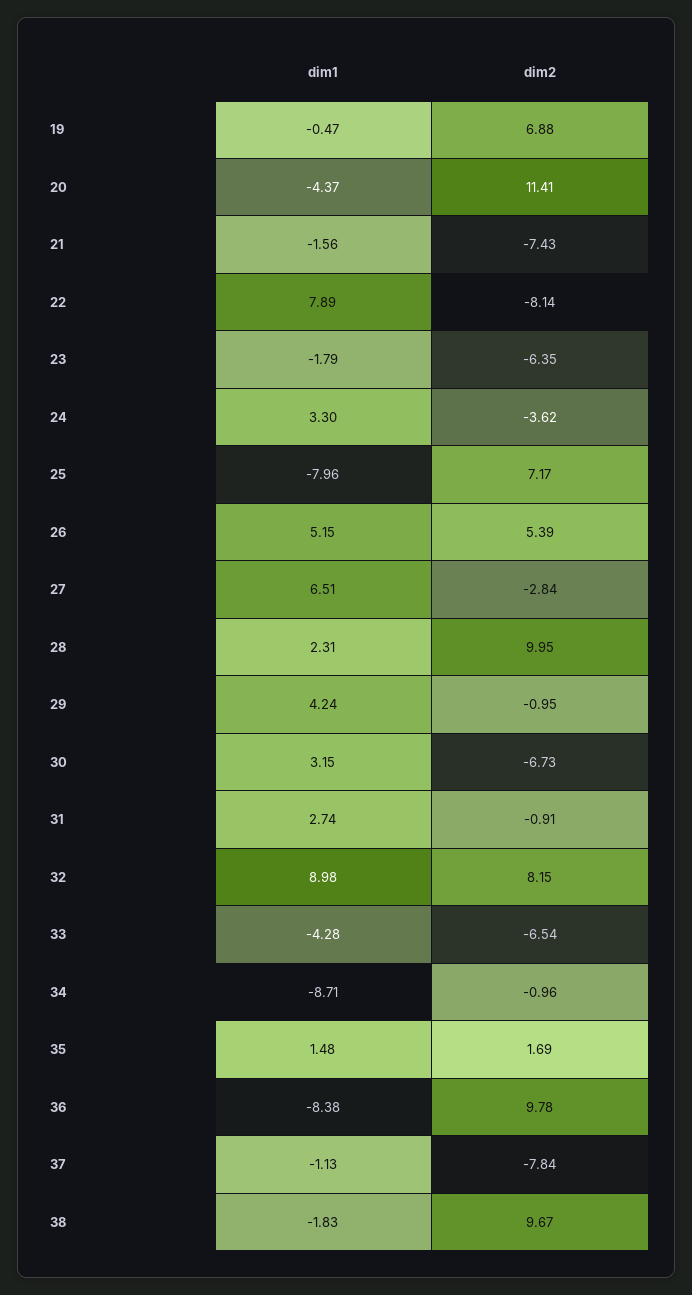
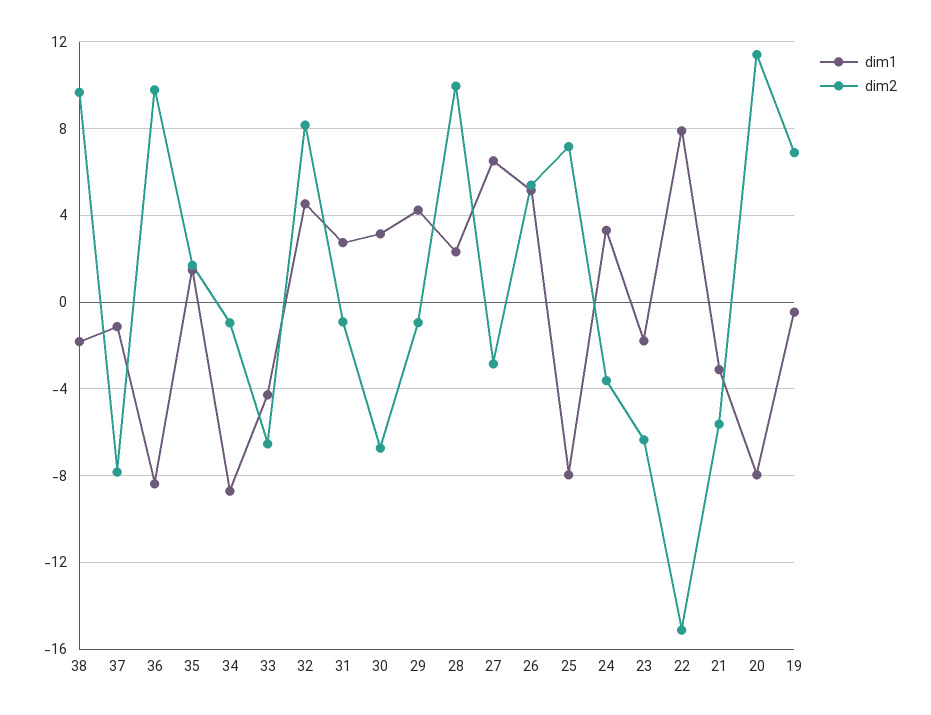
  {
    "dim1": {
      "19": -0.47,
-     "20": -4.37,
+     "20": -8,
-     "21": -1.56,
+     "21": -3,
      "22": 7.89,
      "23": -1.79,
      "24": 3.3,
      "25": -7.96,
      "26": 5.15,
      "27": 6.51,
      "28": 2.31,
      "29": 4.24,
      "30": 3.15,
      "31": 2.74,
-     "32": 8.98,
+     "32": 4.5,
      "33": -4.28,
      "34": -8.71,
      "35": 1.48,
      "36": -8.38,
      "37": -1.13,
      "38": -1.83
    },
    "dim2": {
      "19": 6.88,
      "20": 11.41,
-     "21": -7.43,
+     "21": -5.5,
-     "22": -8.14,
+     "22": -15,
      "23": -6.35,
      "24": -3.62,
      "25": 7.17,
      "26": 5.39,
      "27": -2.84,
      "28": 9.95,
      "29": -0.95,
      "30": -6.73,
      "31": -0.91,
      "32": 8.15,
      "33": -6.54,
      "34": -0.96,
      "35": 1.69,
      "36": 9.78,
      "37": -7.84,
      "38": 9.67
    }
  }

